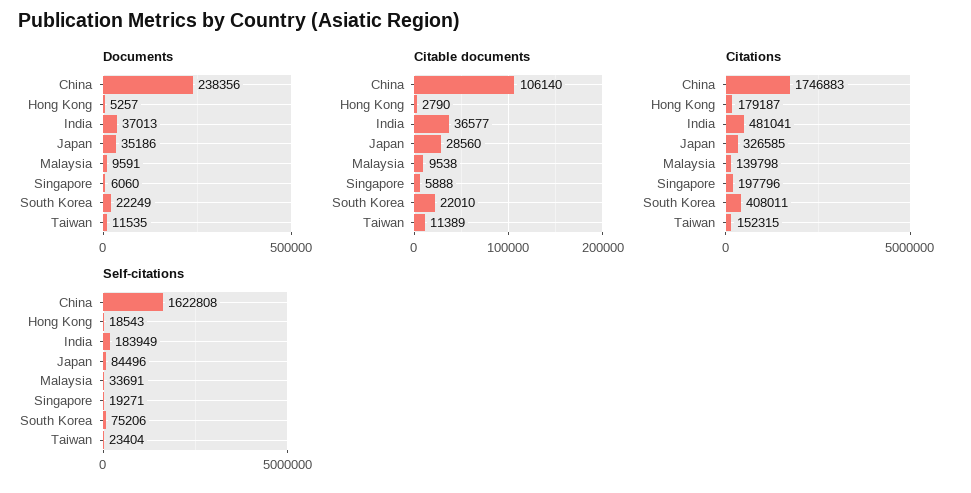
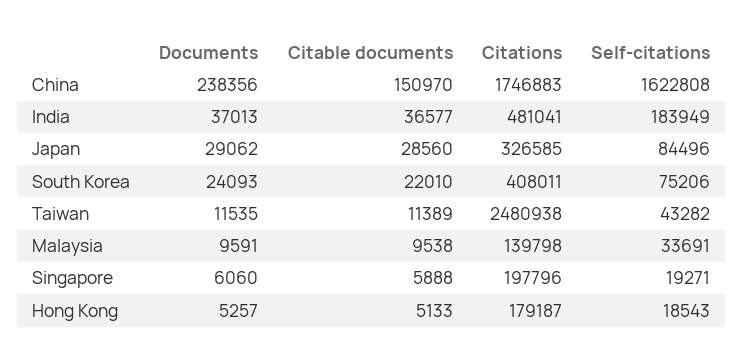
  {
    "Documents": {
      "China": 238356,
      "Hong Kong": 5257,
      "India": 37013,
-     "Japan": 35186,
+     "Japan": 29062,
      "Malaysia": 9591,
      "Singapore": 6060,
-     "South Korea": 22249,
+     "South Korea": 24093,
      "Taiwan": 11535
    },
    "Citable documents": {
-     "China": 106140,
+     "China": 150970,
-     "Hong Kong": 2790,
+     "Hong Kong": 5133,
      "India": 36577,
      "Japan": 28560,
      "Malaysia": 9538,
      "Singapore": 5888,
      "South Korea": 22010,
      "Taiwan": 11389
    },
    "Citations": {
      "China": 1746883,
      "Hong Kong": 179187,
      "India": 481041,
      "Japan": 326585,
      "Malaysia": 139798,
      "Singapore": 197796,
      "South Korea": 408011,
-     "Taiwan": 152315
+     "Taiwan": 2480938
    },
    "Self-citations": {
      "China": 1622808,
      "Hong Kong": 18543,
      "India": 183949,
      "Japan": 84496,
      "Malaysia": 33691,
      "Singapore": 19271,
      "South Korea": 75206,
-     "Taiwan": 23404
+     "Taiwan": 43282
    }
  }

